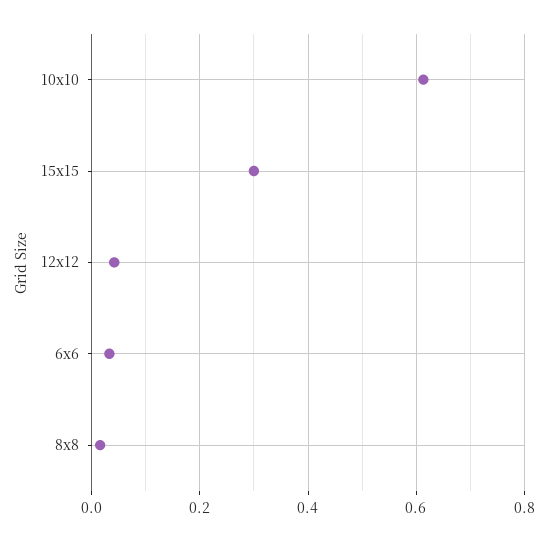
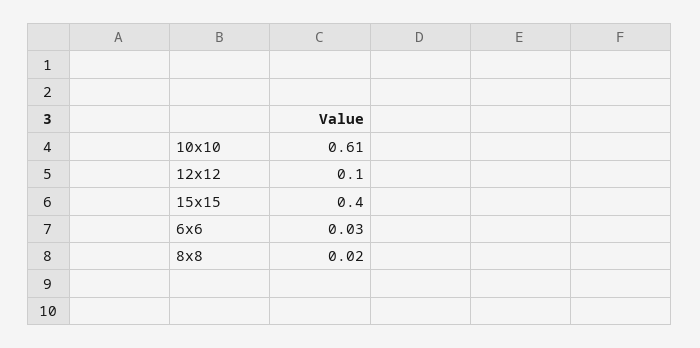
  {
    "10x10": 0.61,
-   "15x15": 0.3,
+   "15x15": 0.4,
-   "12x12": 0.04,
+   "12x12": 0.1,
    "6x6": 0.03,
    "8x8": 0.02
  }

